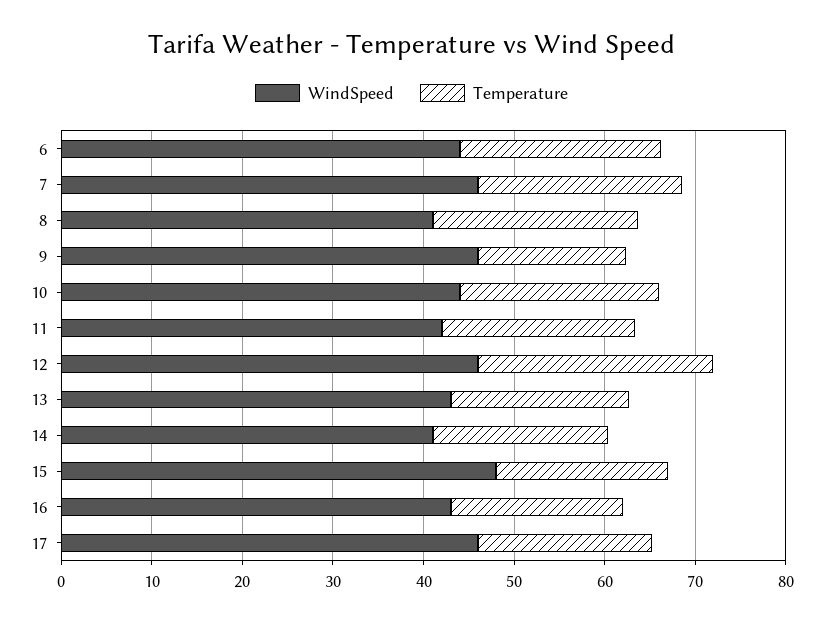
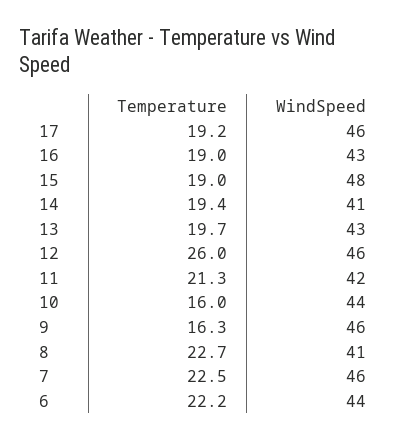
  {
    "WindSpeed": {
      "6": 44,
      "7": 46,
      "8": 41,
      "9": 46,
      "10": 44,
      "11": 42,
      "12": 46,
      "13": 43,
      "14": 41,
      "15": 48,
      "16": 43,
      "17": 46
    },
    "Temperature": {
      "6": 22.2,
      "7": 22.5,
      "8": 22.7,
      "9": 16.3,
-     "10": 22,
+     "10": 16,
      "11": 21.3,
      "12": 26,
      "13": 19.7,
      "14": 19.4,
      "15": 19,
      "16": 19,
      "17": 19.2
    }
  }

